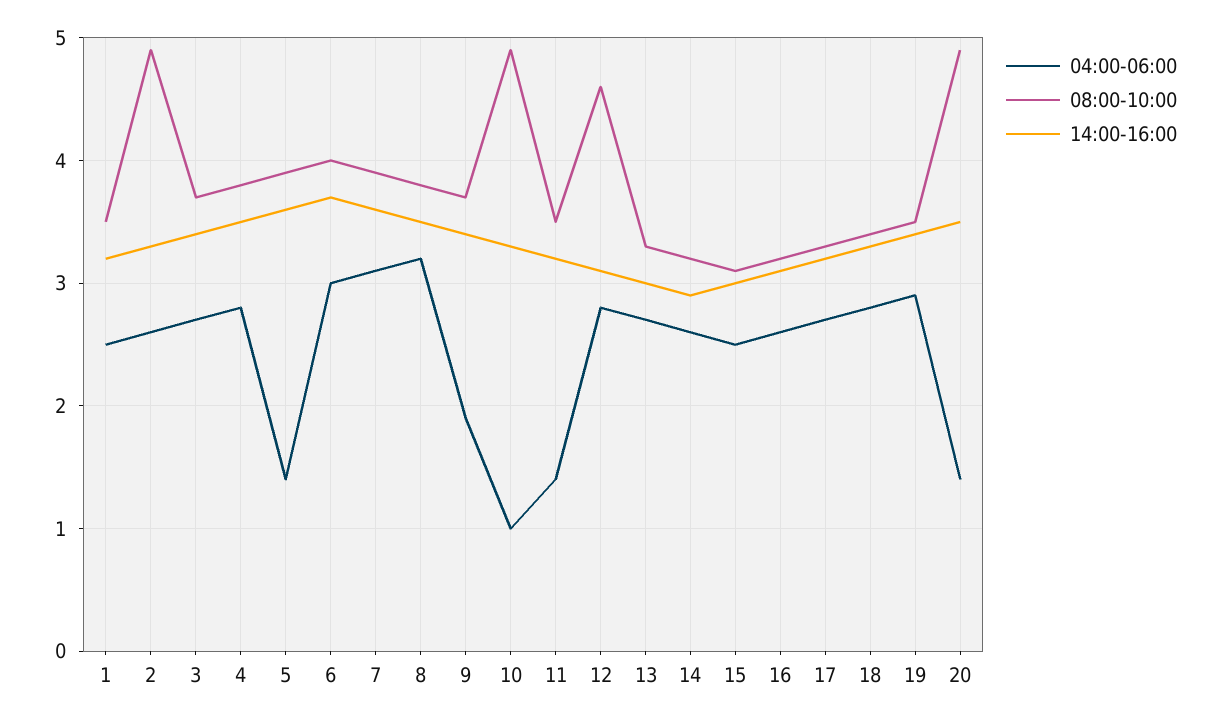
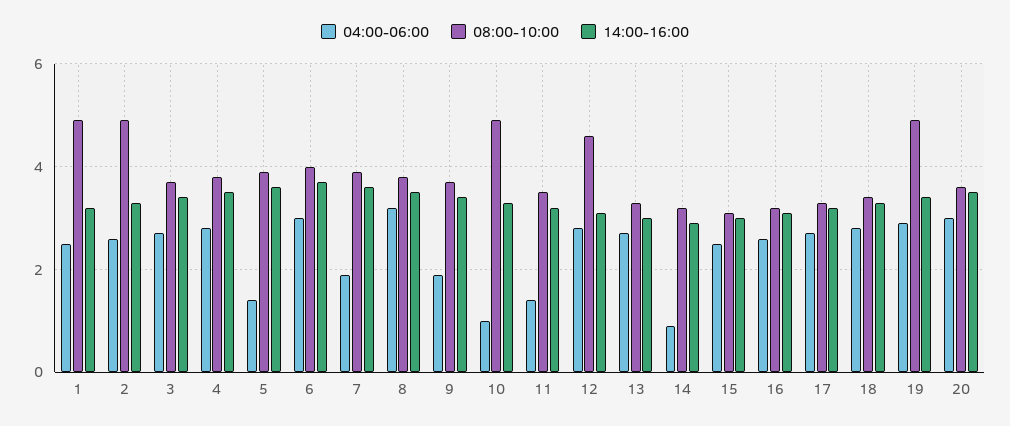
  {
    "04:00-06:00": {
      "1": 2.5,
      "2": 2.6,
      "3": 2.7,
      "4": 2.8,
      "5": 1.4,
      "6": 3,
-     "7": 3.1,
+     "7": 2,
      "8": 3.2,
      "9": 1.9,
      "10": 1,
      "11": 1.4,
      "12": 2.8,
      "13": 2.7,
-     "14": 2.6,
+     "14": 1,
      "15": 2.5,
      "16": 2.6,
      "17": 2.7,
      "18": 2.8,
      "19": 2.9,
-     "20": 1.4
+     "20": 3
    },
    "08:00-10:00": {
-     "1": 3.5,
+     "1": 5,
      "2": 4.9,
      "3": 3.7,
      "4": 3.8,
      "5": 3.9,
      "6": 4,
      "7": 3.9,
      "8": 3.8,
      "9": 3.7,
      "10": 4.9,
      "11": 3.5,
      "12": 4.6,
      "13": 3.3,
      "14": 3.2,
      "15": 3.1,
      "16": 3.2,
      "17": 3.3,
      "18": 3.4,
-     "19": 3.5,
+     "19": 5,
-     "20": 4.9
+     "20": 3.5
    },
    "14:00-16:00": {
      "1": 3.2,
      "2": 3.3,
      "3": 3.4,
      "4": 3.5,
      "5": 3.6,
      "6": 3.7,
      "7": 3.6,
      "8": 3.5,
      "9": 3.4,
      "10": 3.3,
      "11": 3.2,
      "12": 3.1,
      "13": 3,
      "14": 2.9,
      "15": 3,
      "16": 3.1,
      "17": 3.2,
      "18": 3.3,
      "19": 3.4,
      "20": 3.5
    }
  }

